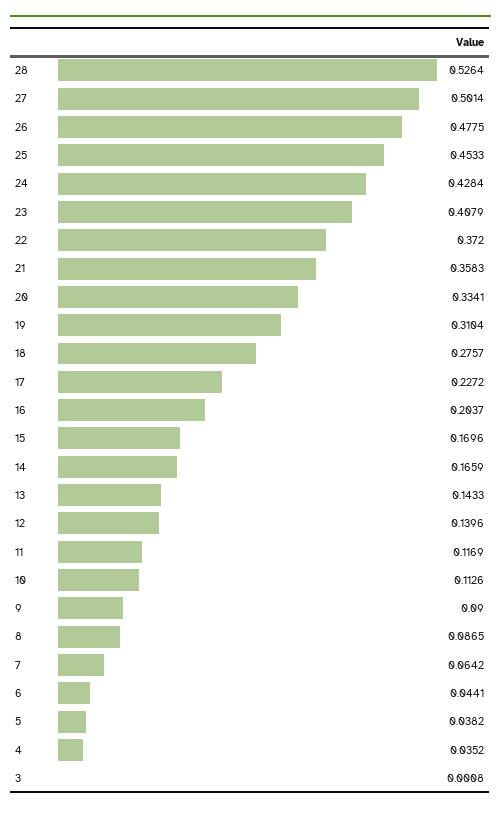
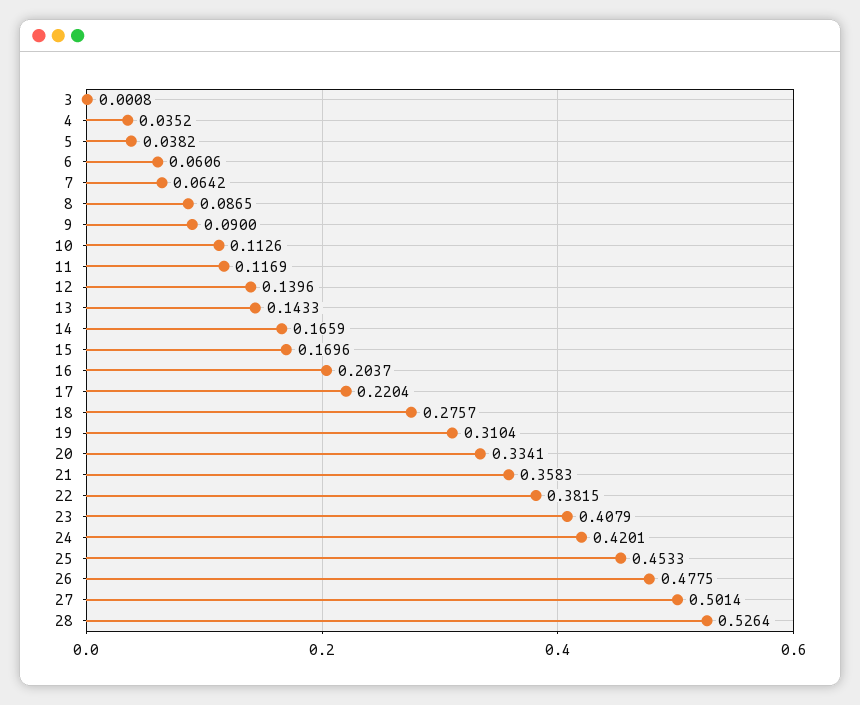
  {
    "28": 0.5264,
    "27": 0.5014,
    "26": 0.4775,
    "25": 0.4533,
-   "24": 0.4284,
+   "24": 0.4201,
    "23": 0.4079,
-   "22": 0.372,
+   "22": 0.3815,
    "21": 0.3583,
    "20": 0.3341,
    "19": 0.3104,
    "18": 0.2757,
-   "17": 0.2272,
+   "17": 0.2204,
    "16": 0.2037,
    "15": 0.1696,
    "14": 0.1659,
    "13": 0.1433,
    "12": 0.1396,
    "11": 0.1169,
    "10": 0.1126,
    "9": 0.09,
    "8": 0.0865,
    "7": 0.0642,
-   "6": 0.0441,
+   "6": 0.0606,
    "5": 0.0382,
    "4": 0.0352,
    "3": 0.0008
  }

